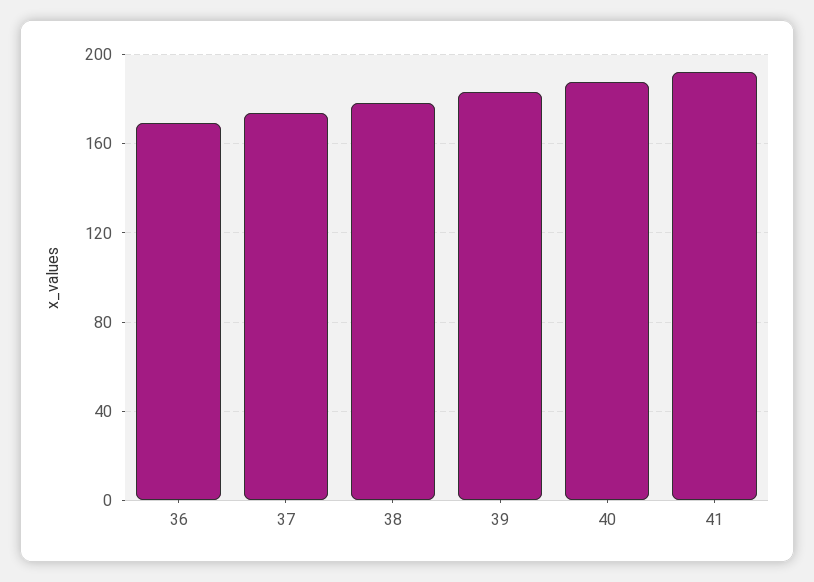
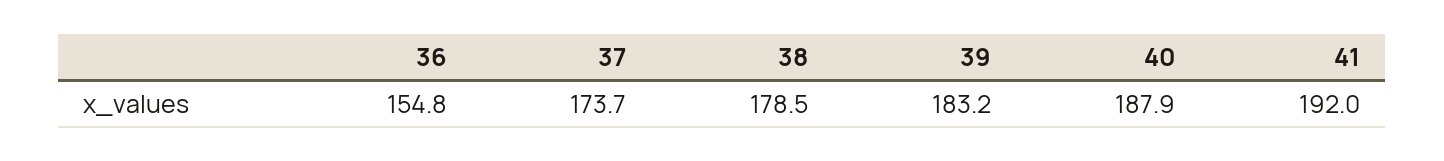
  {
-   "36": 170,
+   "36": 154.8,
    "37": 173.7,
    "38": 178.5,
    "39": 183.2,
    "40": 187.9,
    "41": 192
  }

